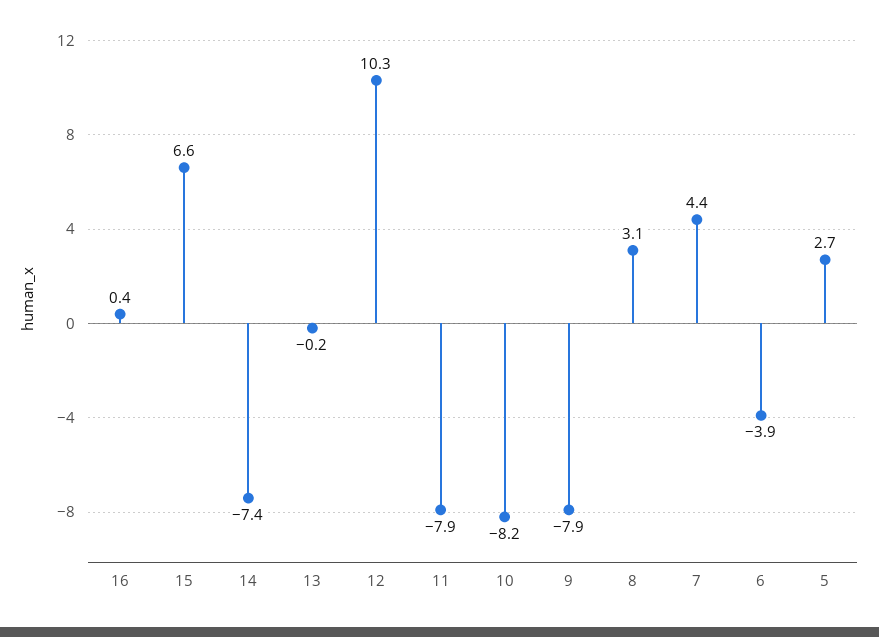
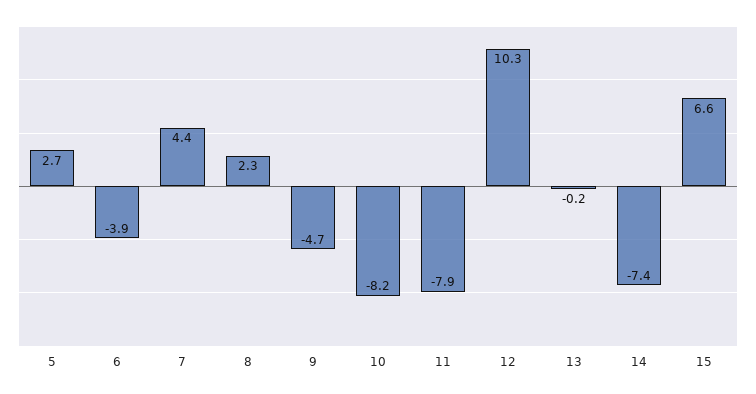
  {
-   "16": 0.4,
    "15": 6.6,
    "14": -7.4,
    "13": -0.2,
    "12": 10.3,
    "11": -7.9,
    "10": -8.2,
-   "9": -7.9,
+   "9": -4.7,
-   "8": 3.1,
+   "8": 2.3,
    "7": 4.4,
    "6": -3.9,
    "5": 2.7
  }

